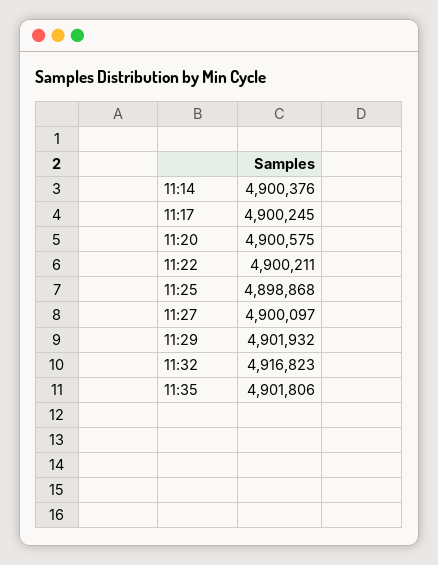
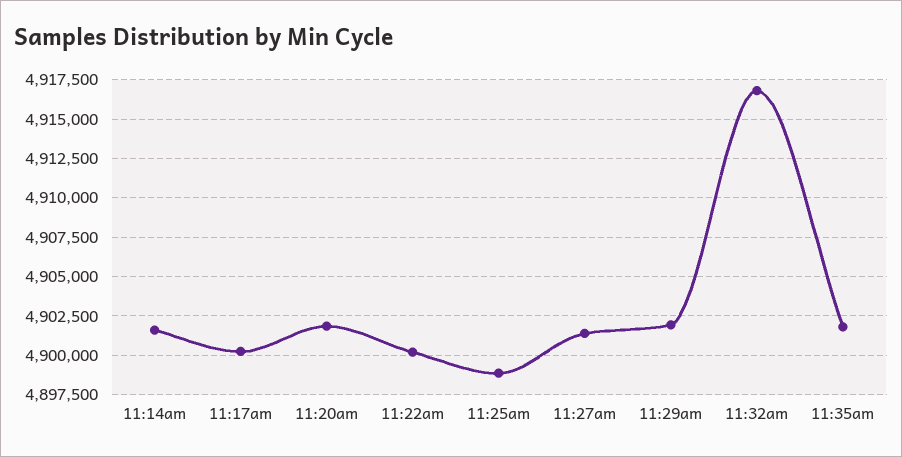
  {
-   "11:14": 4900376,
+   "11:14": 4901500,
    "11:17": 4900245,
-   "11:20": 4900575,
+   "11:20": 4902000,
    "11:22": 4900211,
    "11:25": 4898868,
-   "11:27": 4900097,
+   "11:27": 4901500,
    "11:29": 4901932,
    "11:32": 4916823,
    "11:35": 4901806
  }

